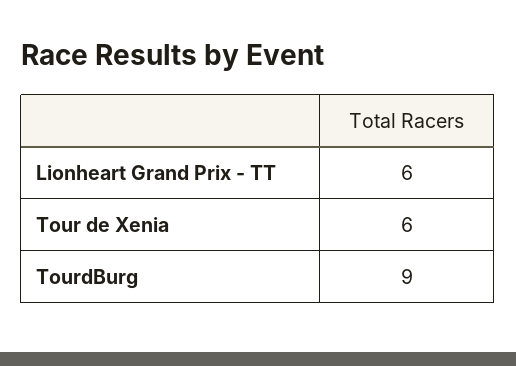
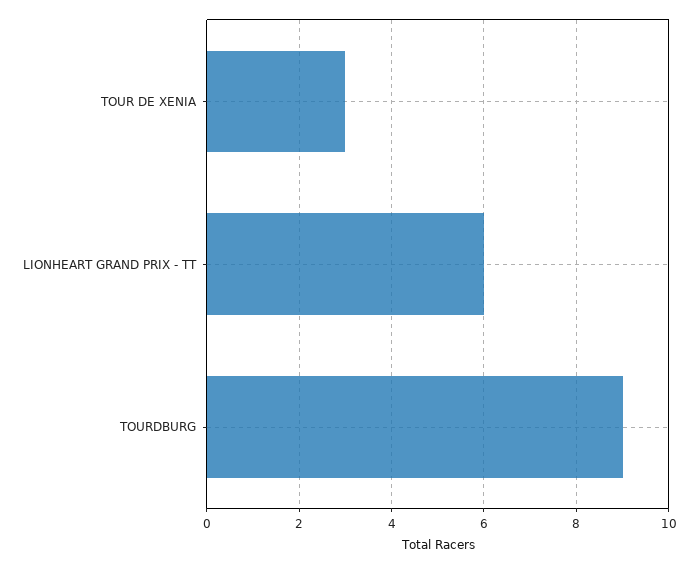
  {
    "Lionheart Grand Prix - TT": 6,
-   "Tour de Xenia": 6,
+   "Tour de Xenia": 3,
    "TourdBurg": 9
  }

